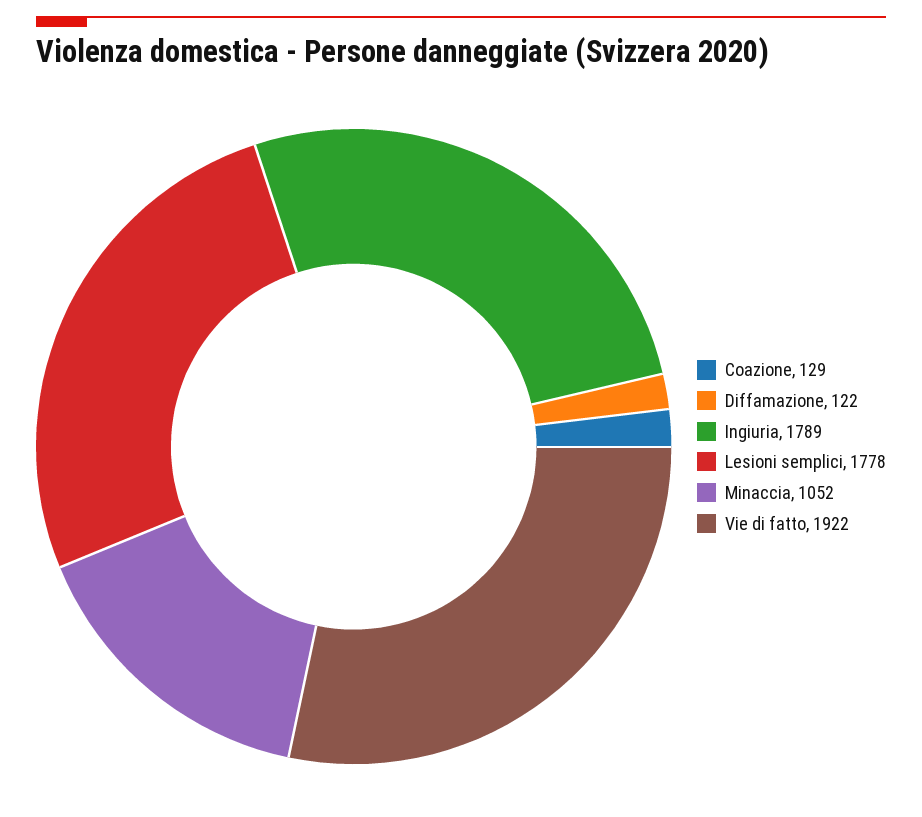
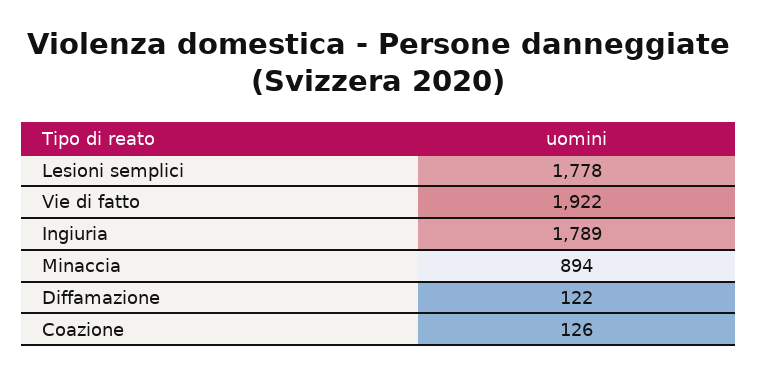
  {
-   "Coazione": 129,
+   "Coazione": 126,
    "Diffamazione": 122,
    "Ingiuria": 1789,
    "Lesioni semplici": 1778,
-   "Minaccia": 1052,
+   "Minaccia": 894,
    "Vie di fatto": 1922
  }

